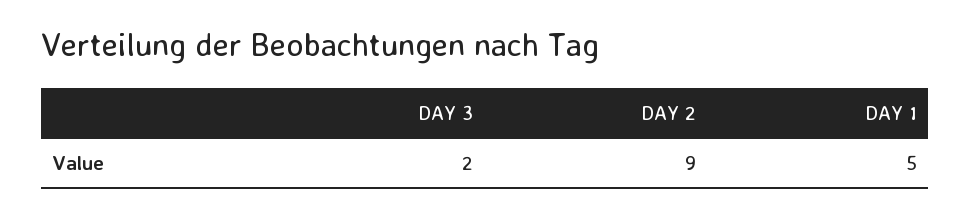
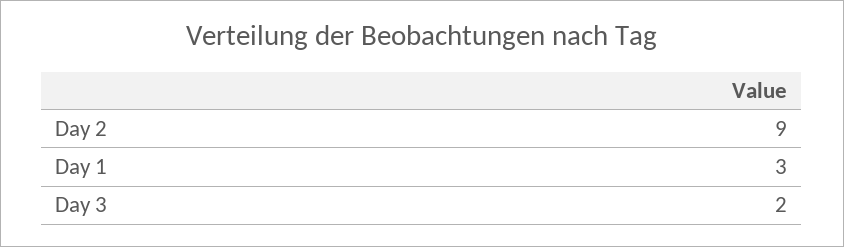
  {
    "DAY 3": 2,
    "DAY 2": 9,
-   "DAY 1": 5
+   "DAY 1": 3
  }

